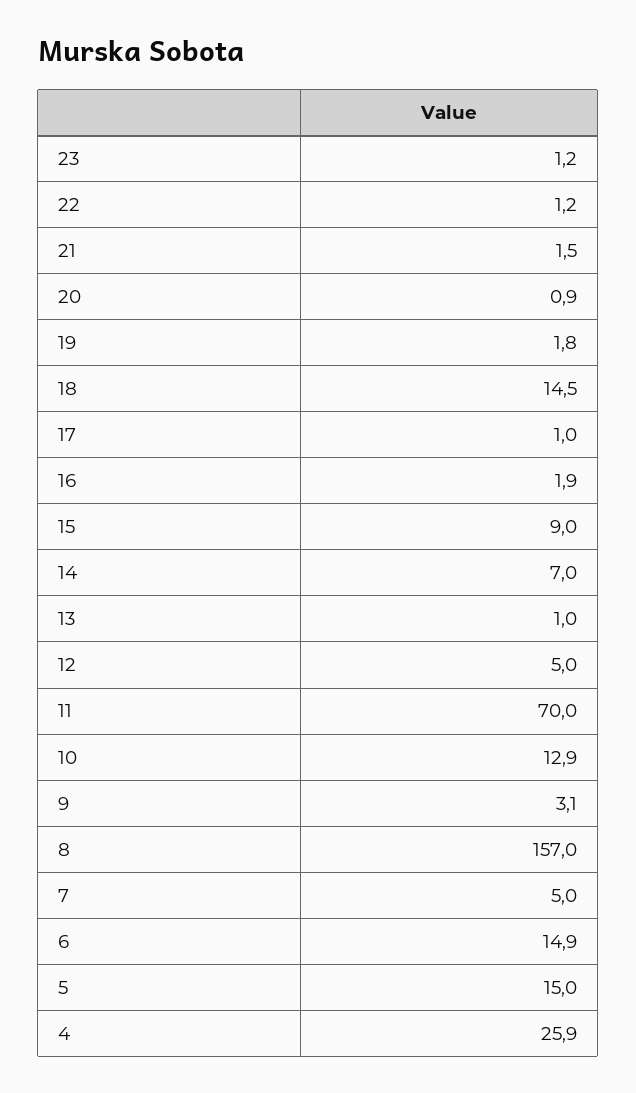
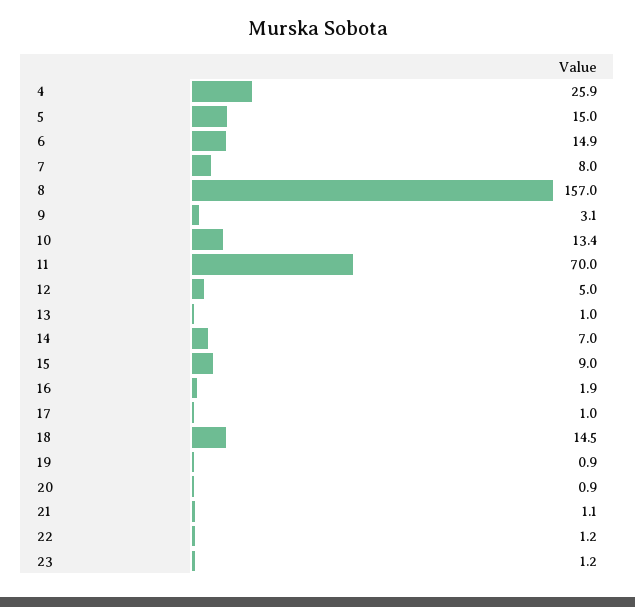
  {
    "23": 1.2,
    "22": 1.2,
-   "21": 1.5,
+   "21": 1.1,
    "20": 0.9,
-   "19": 1.8,
+   "19": 0.9,
    "18": 14.5,
    "17": 1,
    "16": 1.9,
    "15": 9,
    "14": 7,
    "13": 1,
    "12": 5,
    "11": 70,
-   "10": 12.9,
+   "10": 13.4,
    "9": 3.1,
    "8": 157,
-   "7": 5,
+   "7": 8,
    "6": 14.9,
    "5": 15,
    "4": 25.9
  }

